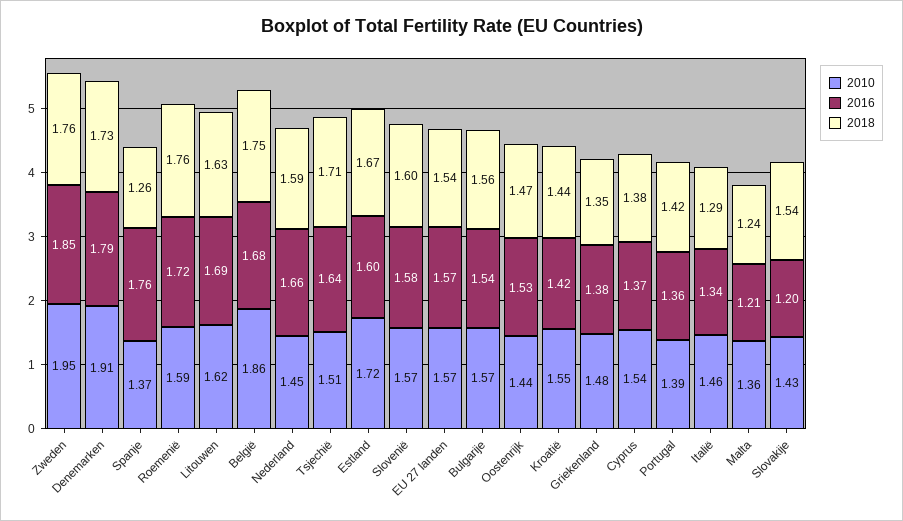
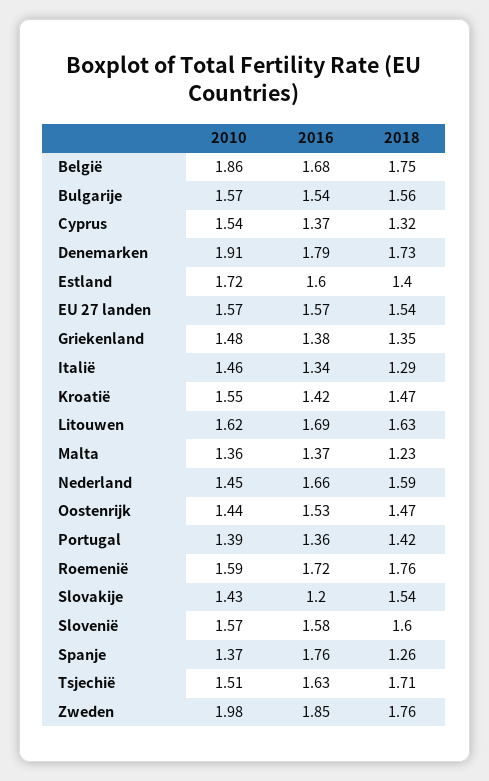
  {
    "2010": {
-     "Zweden": 1.95,
+     "Zweden": 1.98,
      "Denemarken": 1.91,
      "Spanje": 1.37,
      "Roemenië": 1.59,
      "Litouwen": 1.62,
      "België": 1.86,
      "Nederland": 1.45,
      "Tsjechië": 1.51,
      "Estland": 1.72,
      "Slovenië": 1.57,
      "EU 27 landen": 1.57,
      "Bulgarije": 1.57,
      "Oostenrijk": 1.44,
      "Kroatië": 1.55,
      "Griekenland": 1.48,
      "Cyprus": 1.54,
      "Portugal": 1.39,
      "Italië": 1.46,
      "Malta": 1.36,
      "Slovakije": 1.43
    },
    "2016": {
      "Zweden": 1.85,
      "Denemarken": 1.79,
      "Spanje": 1.76,
      "Roemenië": 1.72,
      "Litouwen": 1.69,
      "België": 1.68,
      "Nederland": 1.66,
-     "Tsjechië": 1.64,
+     "Tsjechië": 1.63,
      "Estland": 1.6,
      "Slovenië": 1.58,
      "EU 27 landen": 1.57,
      "Bulgarije": 1.54,
      "Oostenrijk": 1.53,
      "Kroatië": 1.42,
      "Griekenland": 1.38,
      "Cyprus": 1.37,
      "Portugal": 1.36,
      "Italië": 1.34,
-     "Malta": 1.21,
+     "Malta": 1.37,
      "Slovakije": 1.2
    },
    "2018": {
      "Zweden": 1.76,
      "Denemarken": 1.73,
      "Spanje": 1.26,
      "Roemenië": 1.76,
      "Litouwen": 1.63,
      "België": 1.75,
      "Nederland": 1.59,
      "Tsjechië": 1.71,
-     "Estland": 1.67,
+     "Estland": 1.4,
      "Slovenië": 1.6,
      "EU 27 landen": 1.54,
      "Bulgarije": 1.56,
      "Oostenrijk": 1.47,
-     "Kroatië": 1.44,
+     "Kroatië": 1.47,
      "Griekenland": 1.35,
-     "Cyprus": 1.38,
+     "Cyprus": 1.32,
      "Portugal": 1.42,
      "Italië": 1.29,
-     "Malta": 1.24,
+     "Malta": 1.23,
      "Slovakije": 1.54
    }
  }

